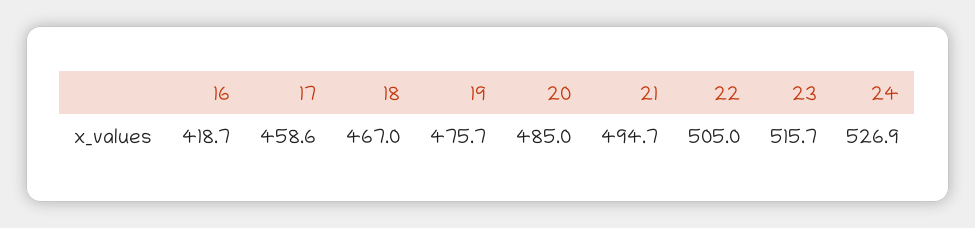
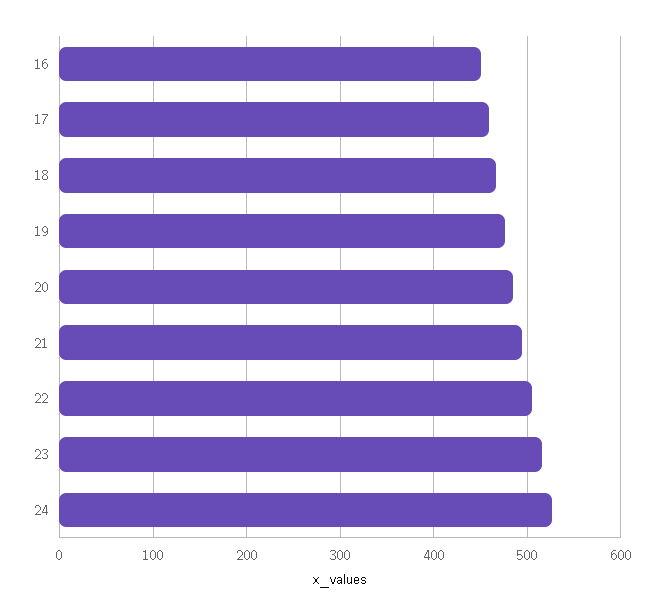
  {
-   "16": 418.7,
+   "16": 450,
    "17": 458.6,
    "18": 467,
    "19": 475.7,
    "20": 485,
    "21": 494.7,
    "22": 505,
    "23": 515.7,
    "24": 526.9
  }

